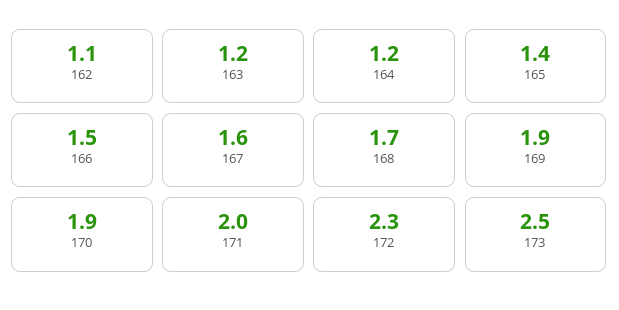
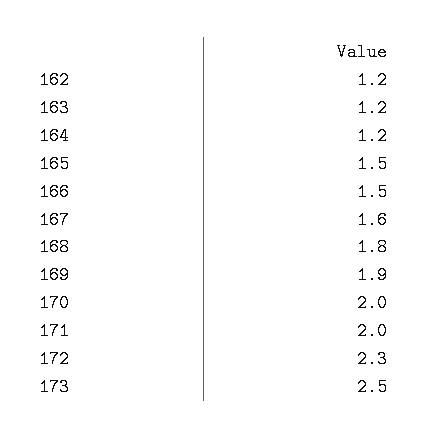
  {
-   "162": 1.1,
+   "162": 1.2,
    "163": 1.2,
    "164": 1.2,
-   "165": 1.4,
+   "165": 1.5,
    "166": 1.5,
    "167": 1.6,
-   "168": 1.7,
+   "168": 1.8,
    "169": 1.9,
-   "170": 1.9,
+   "170": 2,
    "171": 2,
    "172": 2.3,
    "173": 2.5
  }

